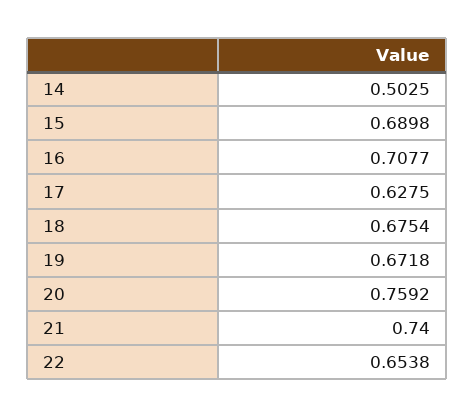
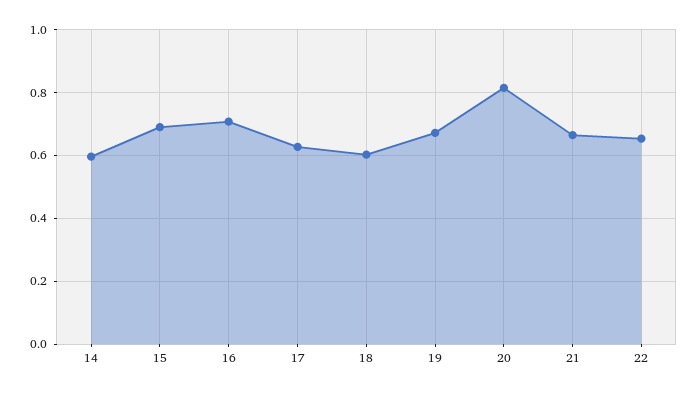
  {
-   "14": 0.5025,
+   "14": 0.6,
    "15": 0.6898,
    "16": 0.7077,
    "17": 0.6275,
-   "18": 0.6754,
+   "18": 0.6,
    "19": 0.6718,
-   "20": 0.7592,
+   "20": 0.82,
-   "21": 0.74,
+   "21": 0.66,
    "22": 0.6538
  }

